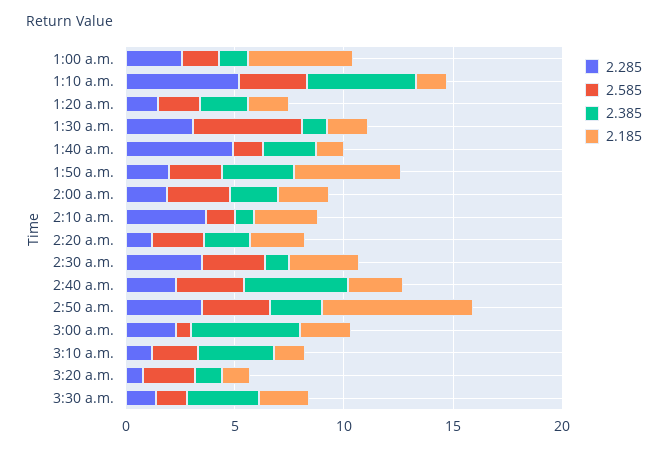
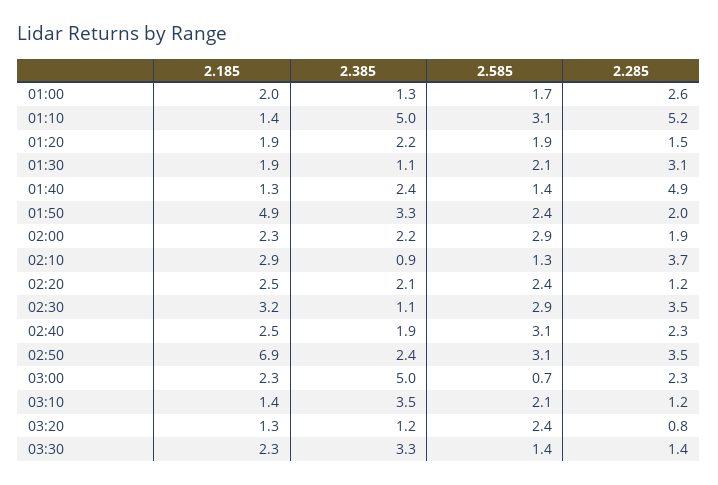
  {
    "2.285": {
      "1:00 a.m.": 2.6,
      "1:10 a.m.": 5.2,
      "1:20 a.m.": 1.5,
      "1:30 a.m.": 3.1,
      "1:40 a.m.": 4.9,
      "1:50 a.m.": 2,
      "2:00 a.m.": 1.9,
      "2:10 a.m.": 3.7,
      "2:20 a.m.": 1.2,
      "2:30 a.m.": 3.5,
      "2:40 a.m.": 2.3,
      "2:50 a.m.": 3.5,
      "3:00 a.m.": 2.3,
      "3:10 a.m.": 1.2,
      "3:20 a.m.": 0.8,
      "3:30 a.m.": 1.4
    },
    "2.585": {
      "1:00 a.m.": 1.7,
      "1:10 a.m.": 3.1,
      "1:20 a.m.": 1.9,
-     "1:30 a.m.": 5,
+     "1:30 a.m.": 2.1,
      "1:40 a.m.": 1.4,
      "1:50 a.m.": 2.4,
      "2:00 a.m.": 2.9,
      "2:10 a.m.": 1.3,
      "2:20 a.m.": 2.4,
      "2:30 a.m.": 2.9,
      "2:40 a.m.": 3.1,
      "2:50 a.m.": 3.1,
      "3:00 a.m.": 0.7,
      "3:10 a.m.": 2.1,
      "3:20 a.m.": 2.4,
      "3:30 a.m.": 1.4
    },
    "2.385": {
      "1:00 a.m.": 1.3,
      "1:10 a.m.": 5,
      "1:20 a.m.": 2.2,
      "1:30 a.m.": 1.1,
      "1:40 a.m.": 2.4,
      "1:50 a.m.": 3.3,
      "2:00 a.m.": 2.2,
      "2:10 a.m.": 0.9,
      "2:20 a.m.": 2.1,
      "2:30 a.m.": 1.1,
-     "2:40 a.m.": 5,
+     "2:40 a.m.": 1.9,
      "2:50 a.m.": 2.4,
      "3:00 a.m.": 5,
      "3:10 a.m.": 3.5,
      "3:20 a.m.": 1.2,
      "3:30 a.m.": 3.3
    },
    "2.185": {
-     "1:00 a.m.": 5,
+     "1:00 a.m.": 2,
      "1:10 a.m.": 1.4,
      "1:20 a.m.": 1.9,
      "1:30 a.m.": 1.9,
      "1:40 a.m.": 1.3,
      "1:50 a.m.": 4.9,
      "2:00 a.m.": 2.3,
      "2:10 a.m.": 2.9,
      "2:20 a.m.": 2.5,
      "2:30 a.m.": 3.2,
      "2:40 a.m.": 2.5,
      "2:50 a.m.": 6.9,
      "3:00 a.m.": 2.3,
      "3:10 a.m.": 1.4,
      "3:20 a.m.": 1.3,
      "3:30 a.m.": 2.3
    }
  }

